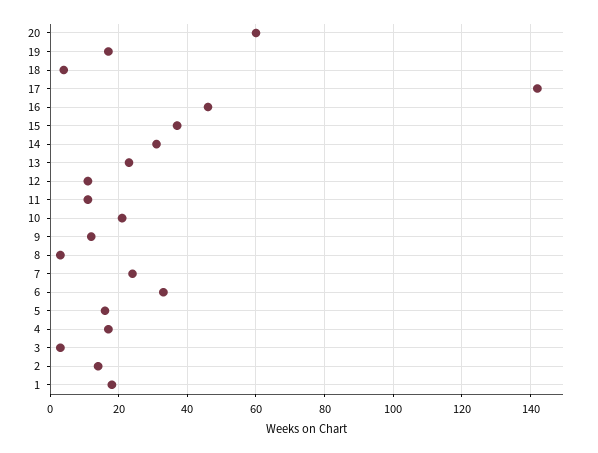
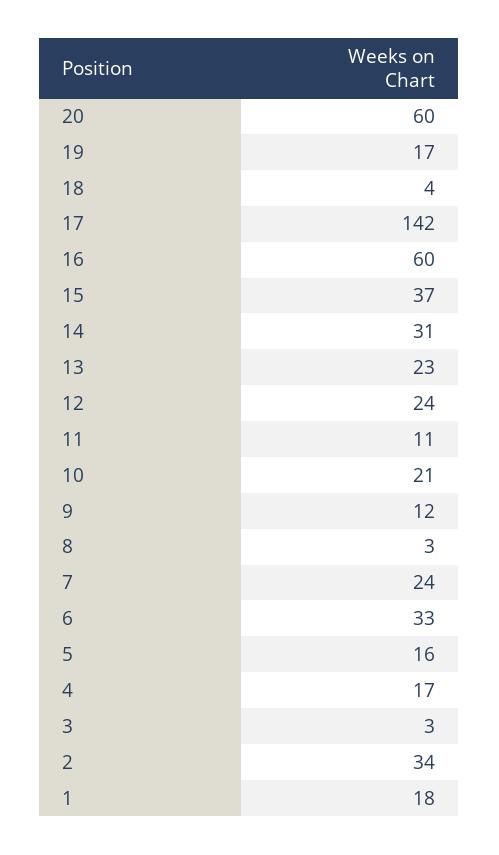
  {
    "20": 60,
    "19": 17,
    "18": 4,
    "17": 142,
-   "16": 45,
+   "16": 60,
    "15": 37,
    "14": 31,
    "13": 23,
-   "12": 10,
+   "12": 24,
    "11": 11,
    "10": 21,
    "9": 12,
    "8": 3,
    "7": 24,
    "6": 33,
    "5": 16,
    "4": 17,
    "3": 3,
-   "2": 15,
+   "2": 34,
    "1": 18
  }

